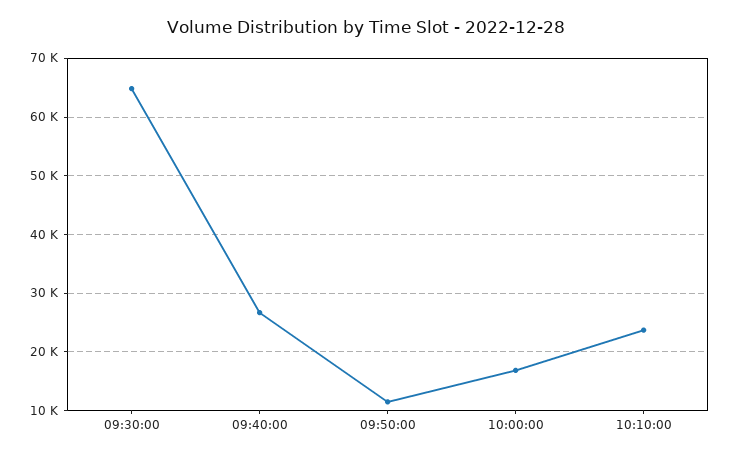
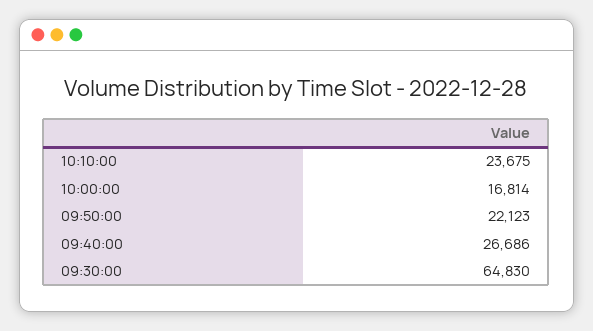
  {
    "09:30:00": 64830,
    "09:40:00": 26686,
-   "09:50:00": 12000,
+   "09:50:00": 22123,
    "10:00:00": 16814,
    "10:10:00": 23675
  }

